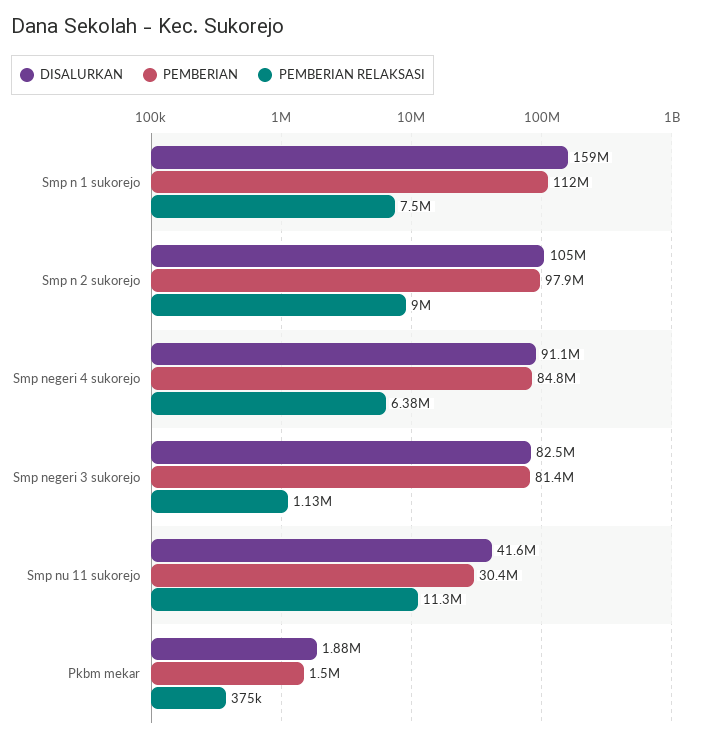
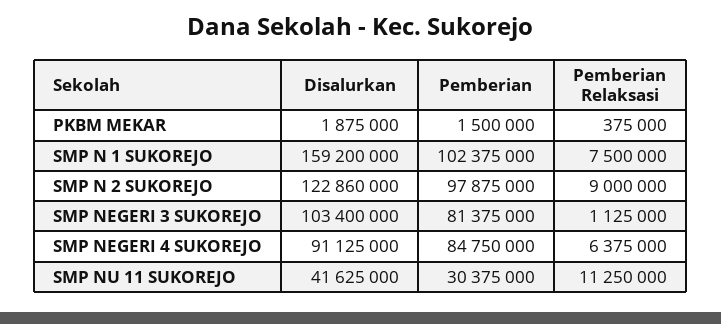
  {
    "DISALURKAN": {
      "Smp n 1 sukorejo": 159200000,
-     "Smp n 2 sukorejo": 105000000,
+     "Smp n 2 sukorejo": 122860000,
      "Smp negeri 4 sukorejo": 91125000,
-     "Smp negeri 3 sukorejo": 82500000,
+     "Smp negeri 3 sukorejo": 103400000,
      "Smp nu 11 sukorejo": 41625000,
      "Pkbm mekar": 1875000
    },
    "PEMBERIAN": {
-     "Smp n 1 sukorejo": 112000000,
+     "Smp n 1 sukorejo": 102375000,
      "Smp n 2 sukorejo": 97875000,
      "Smp negeri 4 sukorejo": 84750000,
      "Smp negeri 3 sukorejo": 81375000,
      "Smp nu 11 sukorejo": 30375000,
      "Pkbm mekar": 1500000
    },
    "PEMBERIAN RELAKSASI": {
      "Smp n 1 sukorejo": 7500000,
      "Smp n 2 sukorejo": 9000000,
      "Smp negeri 4 sukorejo": 6375000,
      "Smp negeri 3 sukorejo": 1125000,
      "Smp nu 11 sukorejo": 11250000,
      "Pkbm mekar": 375000
    }
  }

